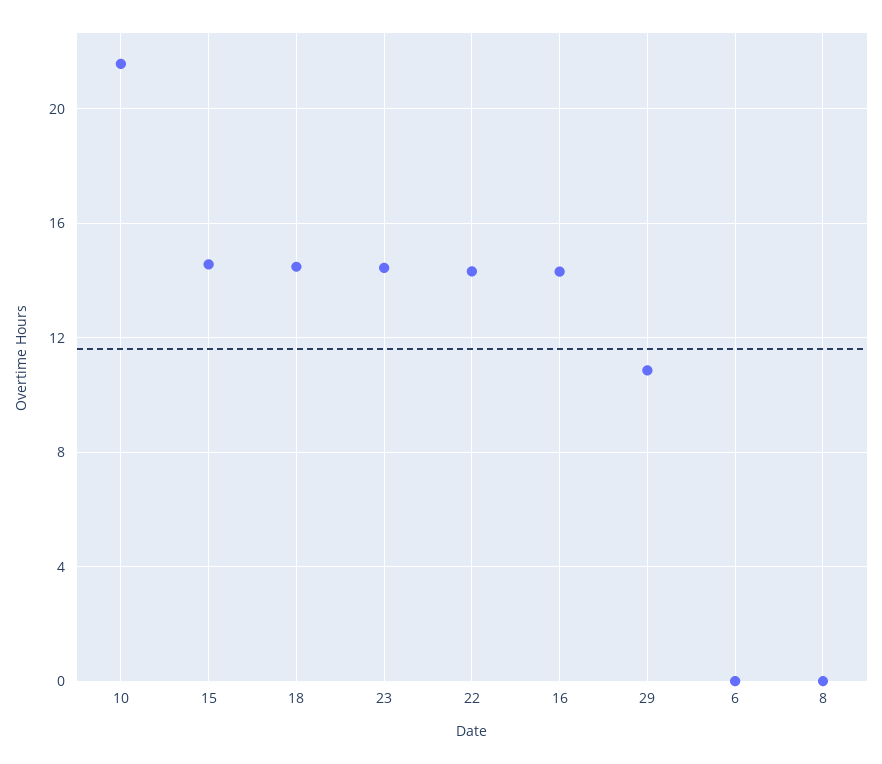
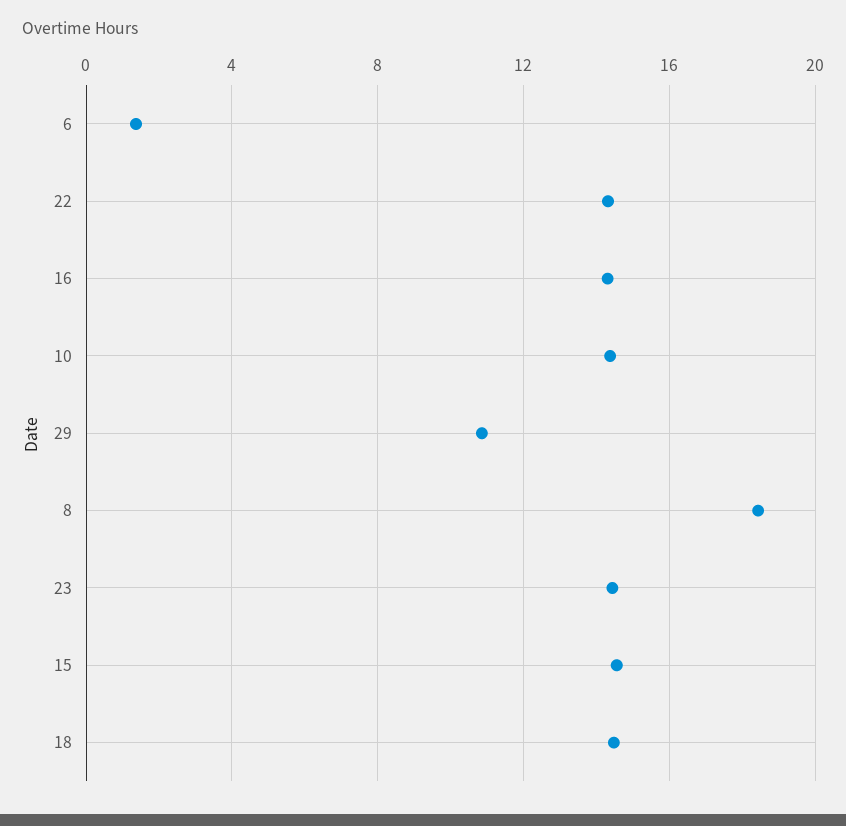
  {
-   "10": 21.5,
+   "10": 14.5,
    "15": 14.5,
    "18": 14.5,
    "23": 14.5,
    "22": 14.5,
    "16": 14.5,
    "29": 11,
-   "6": 0,
+   "6": 1.5,
-   "8": 0
+   "8": 18.5
  }

